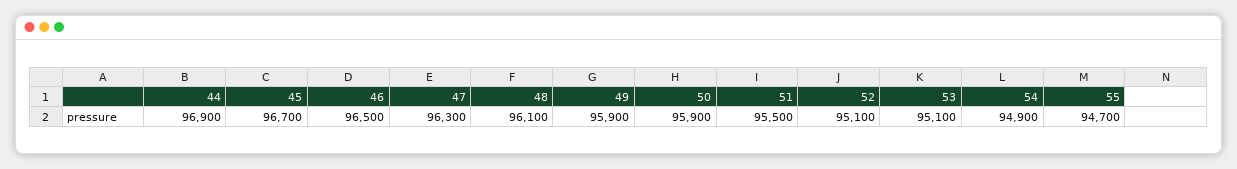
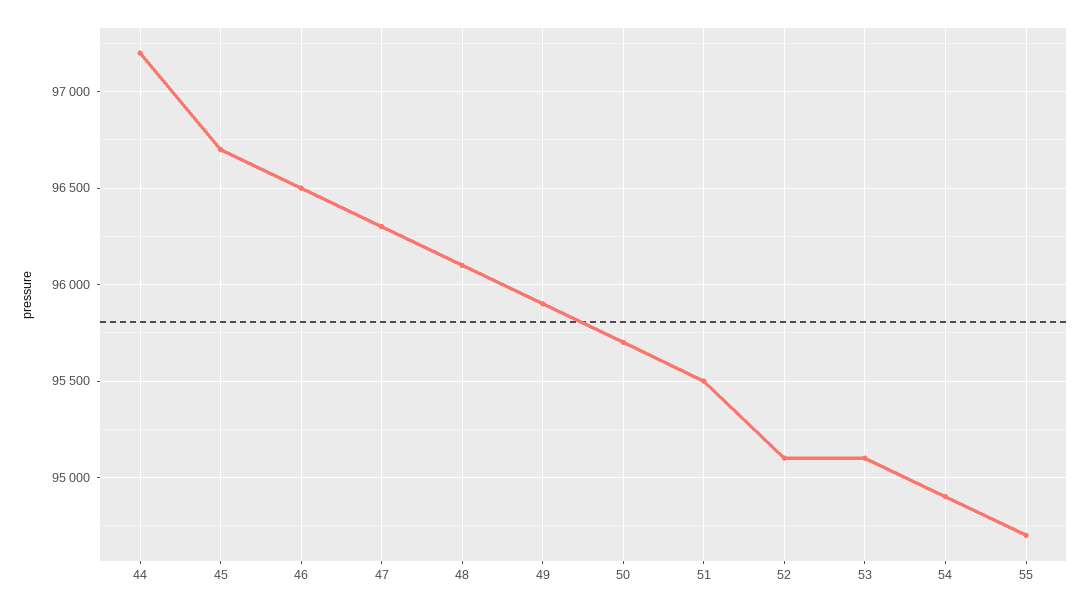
  {
-   "44": 96900,
+   "44": 97200,
    "45": 96700,
    "46": 96500,
    "47": 96300,
    "48": 96100,
    "49": 95900,
-   "50": 95900,
+   "50": 95700,
    "51": 95500,
    "52": 95100,
    "53": 95100,
    "54": 94900,
    "55": 94700
  }

